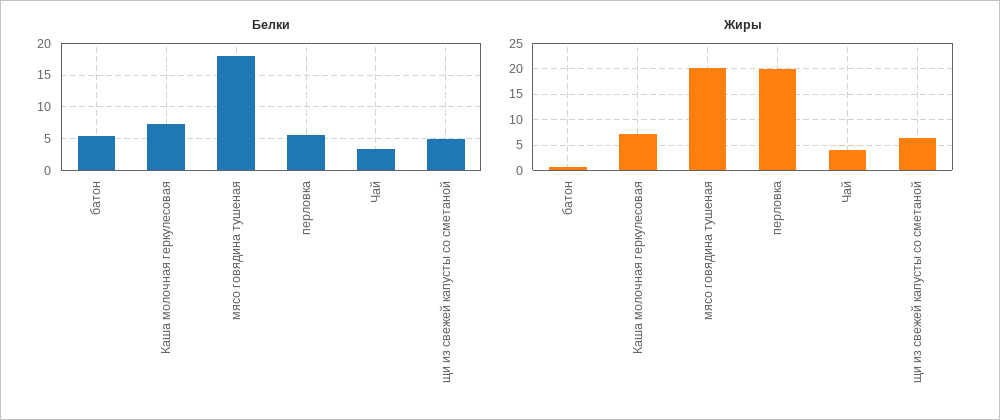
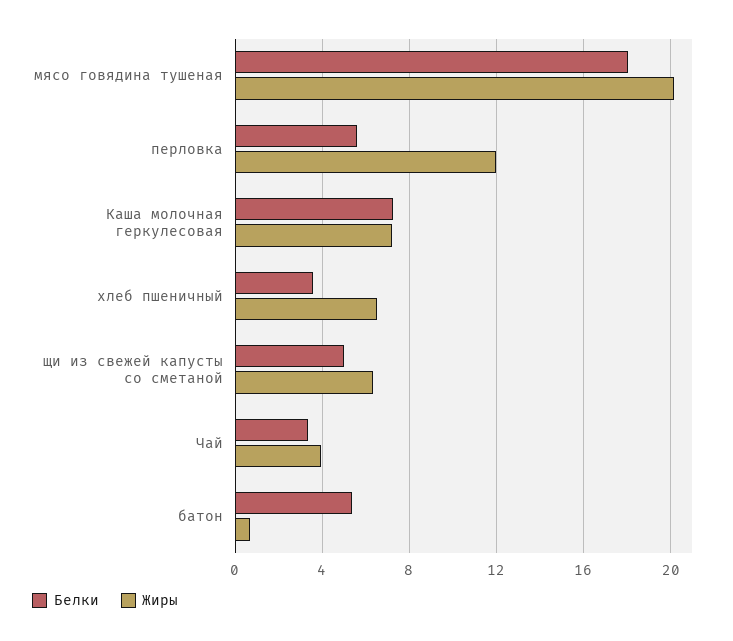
  {
    "Белки": {
      "батон": 5.5,
      "Каша молочная геркулесовая": 7,
      "мясо говядина тушеная": 18,
      "перловка": 5.5,
      "Чай": 3.5,
-     "щи из свежей капусты со сметаной": 5
+     "щи из свежей капусты со сметаной": 5,
+     "хлеб пшеничный": 3.5
    },
    "Жиры": {
      "батон": 0.5,
      "Каша молочная геркулесовая": 7,
      "мясо говядина тушеная": 20,
-     "перловка": 20,
+     "перловка": 12,
      "Чай": 4,
-     "щи из свежей капусты со сметаной": 6.5
+     "щи из свежей капусты со сметаной": 6.5,
+     "хлеб пшеничный": 6.5
    }
  }

